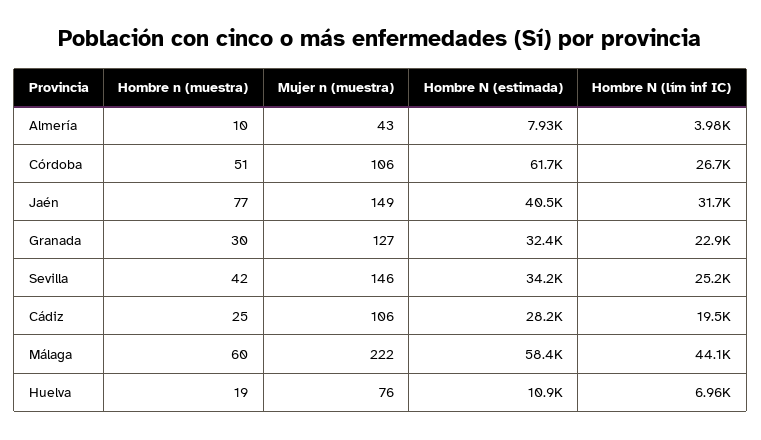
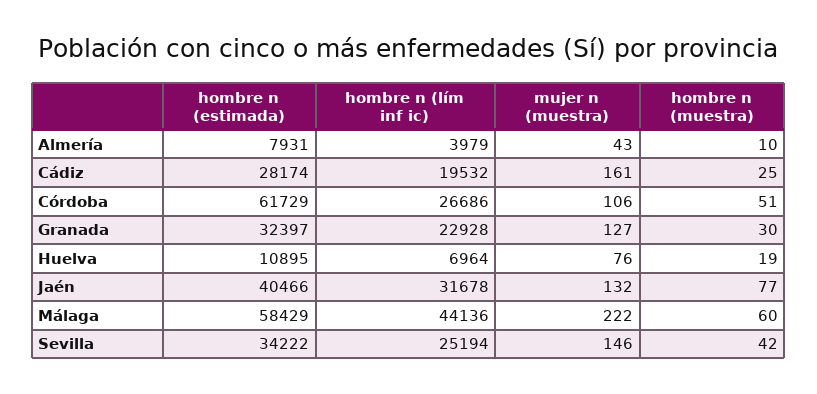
  {
    "Hombre n (muestra)": {
      "Almería": 10,
      "Córdoba": 51,
      "Jaén": 77,
      "Granada": 30,
      "Sevilla": 42,
      "Cádiz": 25,
      "Málaga": 60,
      "Huelva": 19
    },
    "Mujer n (muestra)": {
      "Almería": 43,
      "Córdoba": 106,
-     "Jaén": 149,
+     "Jaén": 132,
      "Granada": 127,
      "Sevilla": 146,
-     "Cádiz": 106,
+     "Cádiz": 161,
      "Málaga": 222,
      "Huelva": 76
    },
    "Hombre N (estimada)": {
      "Almería": 7931,
      "Córdoba": 61729,
      "Jaén": 40466,
      "Granada": 32397,
      "Sevilla": 34222,
      "Cádiz": 28174,
      "Málaga": 58429,
      "Huelva": 10895
    },
    "Hombre N (lím inf IC)": {
      "Almería": 3979,
      "Córdoba": 26686,
      "Jaén": 31678,
      "Granada": 22928,
      "Sevilla": 25194,
      "Cádiz": 19532,
      "Málaga": 44136,
      "Huelva": 6964
    }
  }

